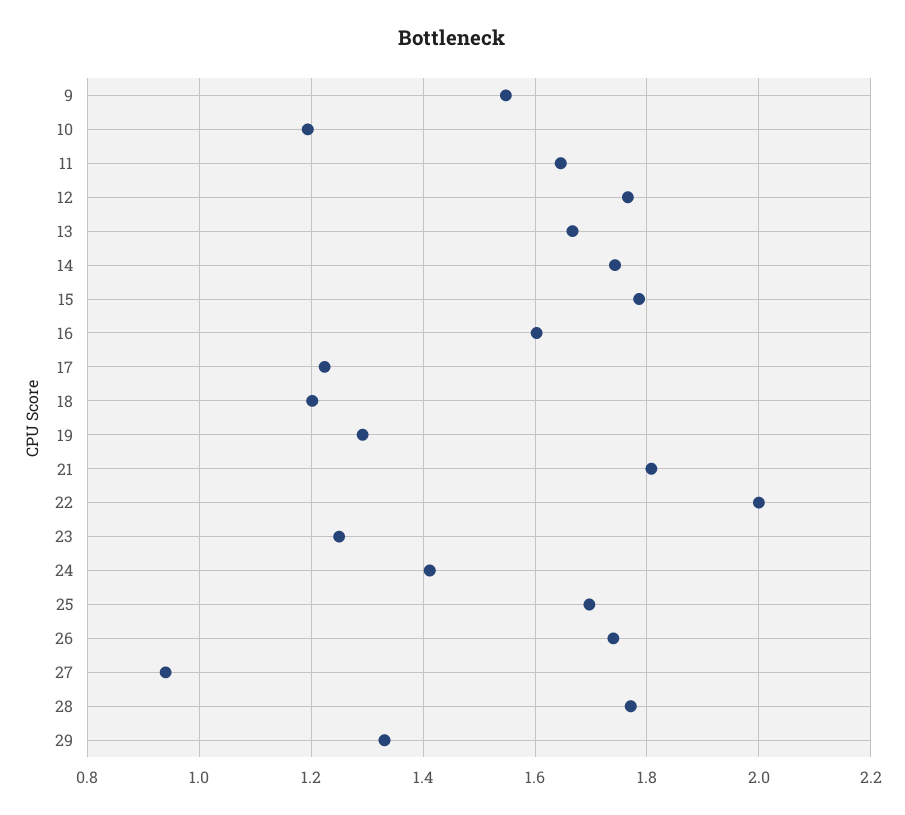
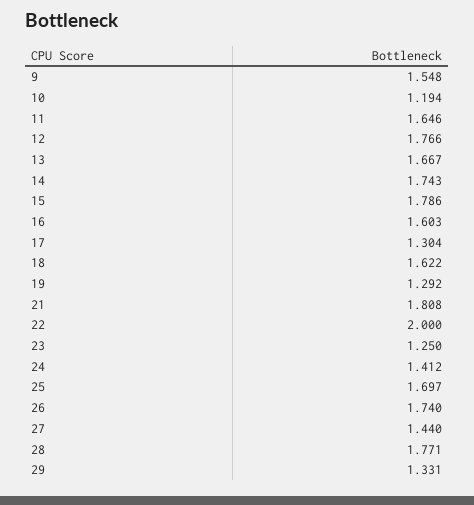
  {
    "9": 1.548,
    "10": 1.194,
    "11": 1.646,
    "12": 1.766,
    "13": 1.667,
    "14": 1.743,
    "15": 1.786,
    "16": 1.603,
-   "17": 1.22,
+   "17": 1.304,
-   "18": 1.2,
+   "18": 1.622,
    "19": 1.292,
    "21": 1.808,
    "22": 2,
    "23": 1.25,
    "24": 1.412,
    "25": 1.697,
    "26": 1.74,
-   "27": 0.94,
+   "27": 1.44,
    "28": 1.771,
    "29": 1.331
  }

